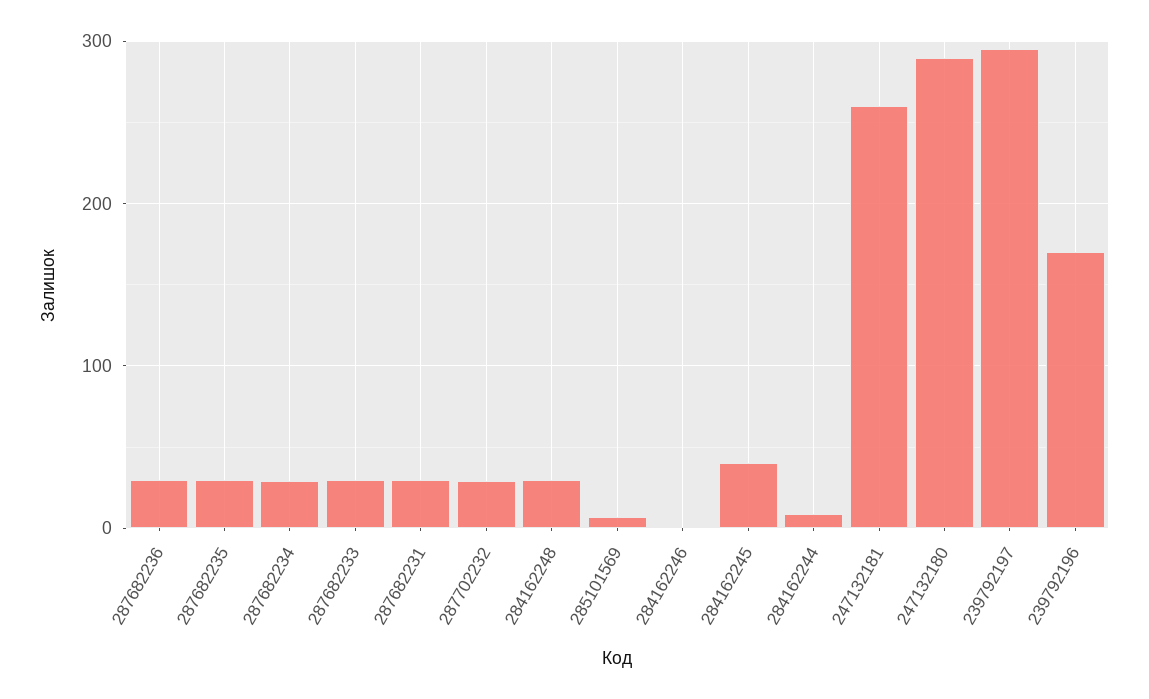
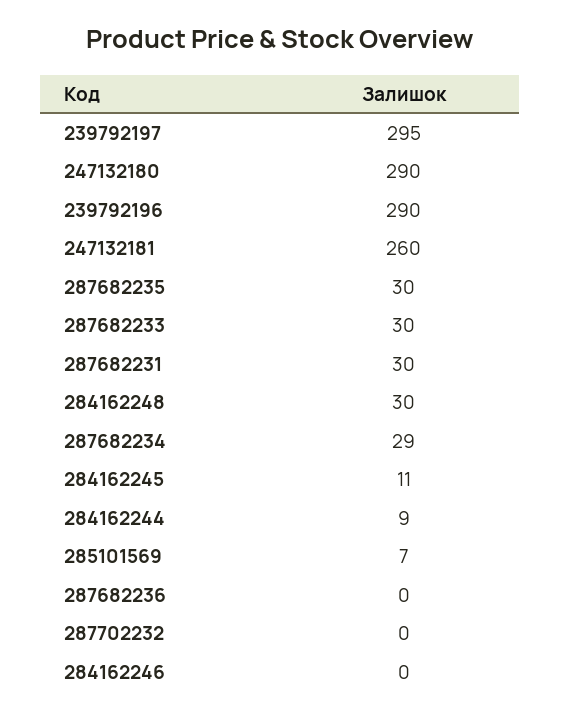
  {
-   "287682236": 30,
+   "287682236": 0,
    "287682235": 30,
    "287682234": 29,
    "287682233": 30,
    "287682231": 30,
-   "287702232": 30,
+   "287702232": 0,
    "284162248": 30,
    "285101569": 7,
    "284162246": 0,
-   "284162245": 40,
+   "284162245": 11,
    "284162244": 9,
    "247132181": 260,
    "247132180": 290,
    "239792197": 295,
-   "239792196": 170
+   "239792196": 290
  }

